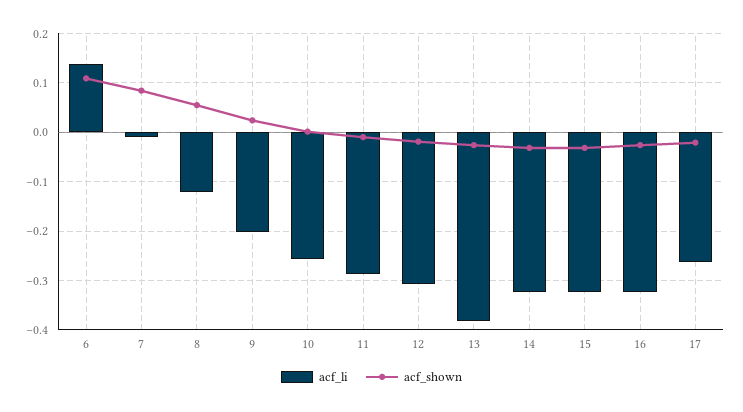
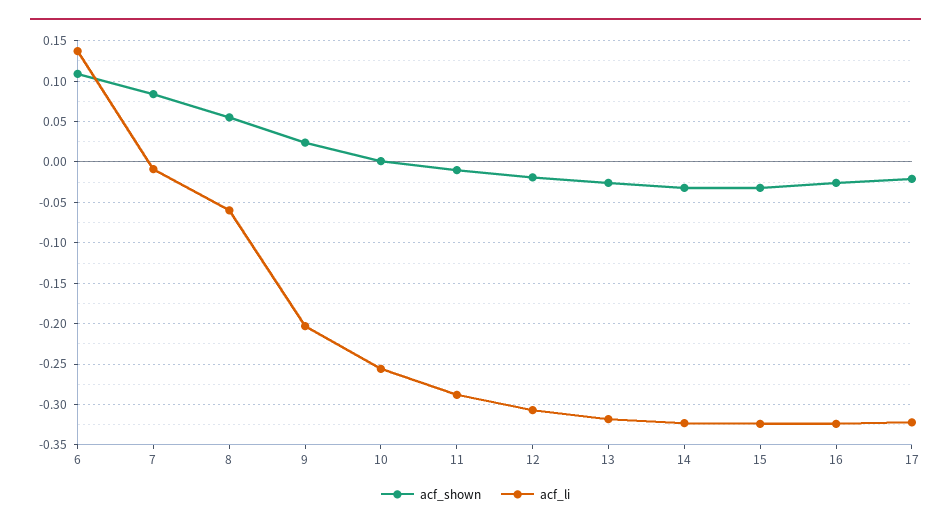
  {
    "acf_li": {
      "6": 0.14,
      "7": -0.01,
-     "8": -0.12,
+     "8": -0.06,
      "9": -0.2,
      "10": -0.26,
      "11": -0.29,
      "12": -0.31,
-     "13": -0.38,
+     "13": -0.32,
      "14": -0.32,
      "15": -0.32,
      "16": -0.32,
-     "17": -0.26
+     "17": -0.32
    },
    "acf_shown": {
      "6": 0.11,
      "7": 0.08,
      "8": 0.06,
      "9": 0.02,
      "10": 0,
      "11": -0.01,
      "12": -0.02,
      "13": -0.03,
      "14": -0.03,
      "15": -0.03,
      "16": -0.03,
      "17": -0.02
    }
  }

